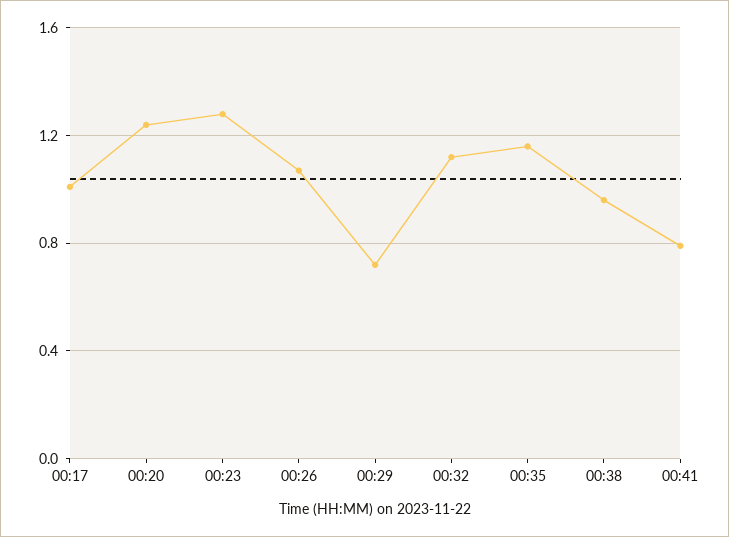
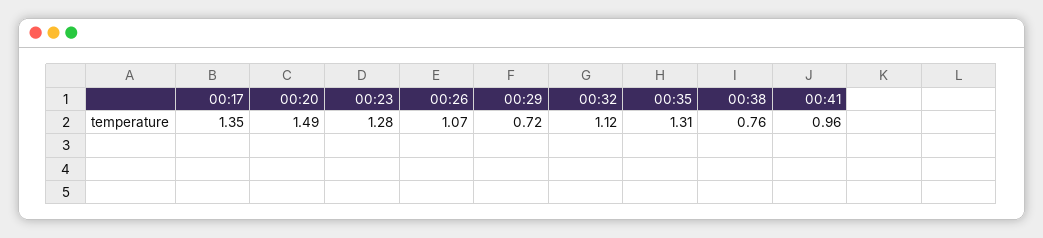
  {
-   "00:17": 1,
+   "00:17": 1.35,
-   "00:20": 1.25,
+   "00:20": 1.49,
    "00:23": 1.28,
    "00:26": 1.07,
    "00:29": 0.72,
    "00:32": 1.12,
-   "00:35": 1.15,
+   "00:35": 1.31,
-   "00:38": 0.95,
+   "00:38": 0.76,
-   "00:41": 0.8
+   "00:41": 0.96
  }

